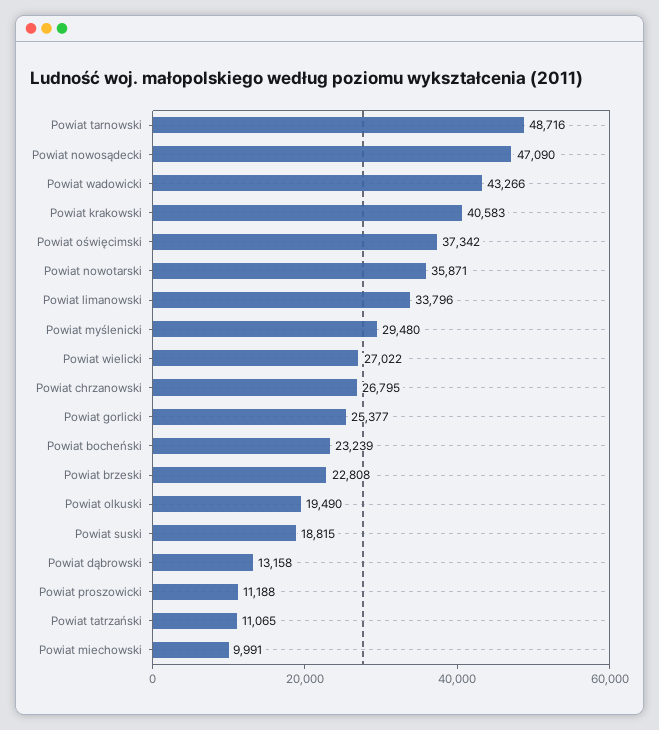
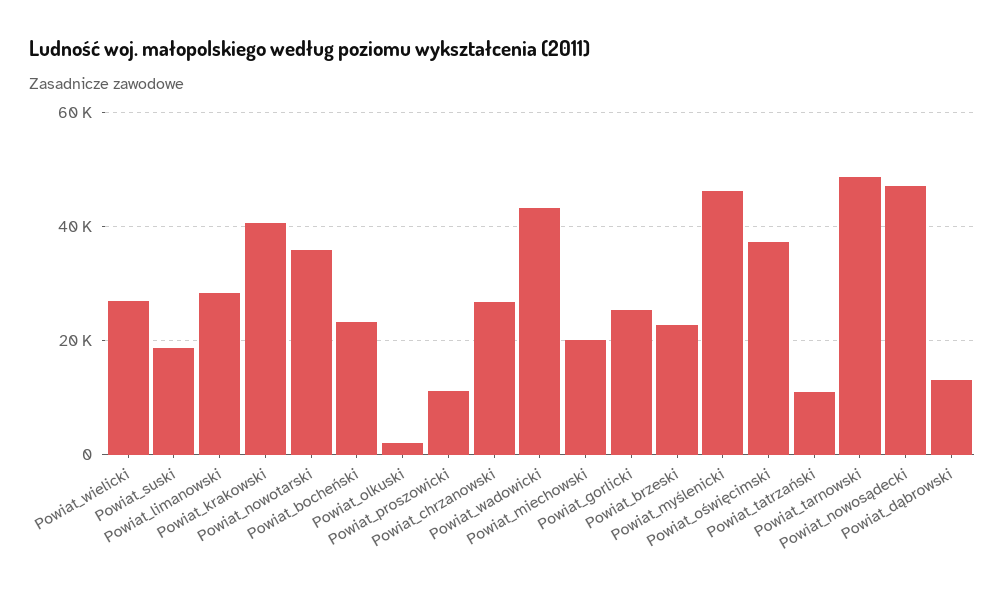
  {
    "Powiat tarnowski": 48716,
    "Powiat nowosądecki": 47090,
    "Powiat wadowicki": 43266,
    "Powiat krakowski": 40583,
    "Powiat oświęcimski": 37342,
    "Powiat nowotarski": 35871,
-   "Powiat limanowski": 33796,
+   "Powiat limanowski": 28000,
-   "Powiat myślenicki": 29480,
+   "Powiat myślenicki": 46000,
    "Powiat wielicki": 27022,
    "Powiat chrzanowski": 26795,
    "Powiat gorlicki": 25377,
    "Powiat bocheński": 23239,
    "Powiat brzeski": 22808,
-   "Powiat olkuski": 19490,
+   "Powiat olkuski": 2000,
    "Powiat suski": 18815,
    "Powiat dąbrowski": 13158,
    "Powiat proszowicki": 11188,
    "Powiat tatrzański": 11065,
-   "Powiat miechowski": 9991
+   "Powiat miechowski": 20000
  }

